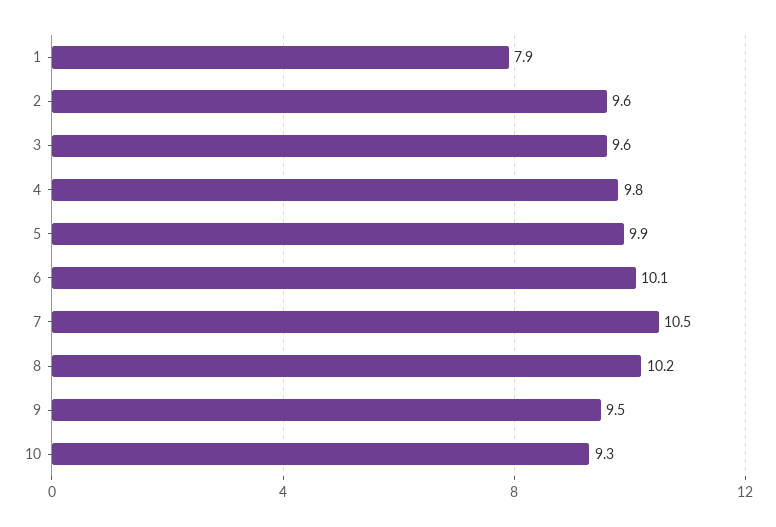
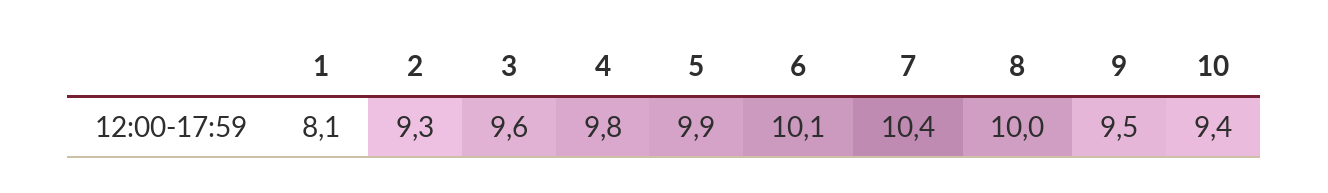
  {
-   "1": 7.9,
+   "1": 8.1,
-   "2": 9.6,
+   "2": 9.3,
    "3": 9.6,
    "4": 9.8,
    "5": 9.9,
    "6": 10.1,
-   "7": 10.5,
+   "7": 10.4,
-   "8": 10.2,
+   "8": 10,
    "9": 9.5,
-   "10": 9.3
+   "10": 9.4
  }

